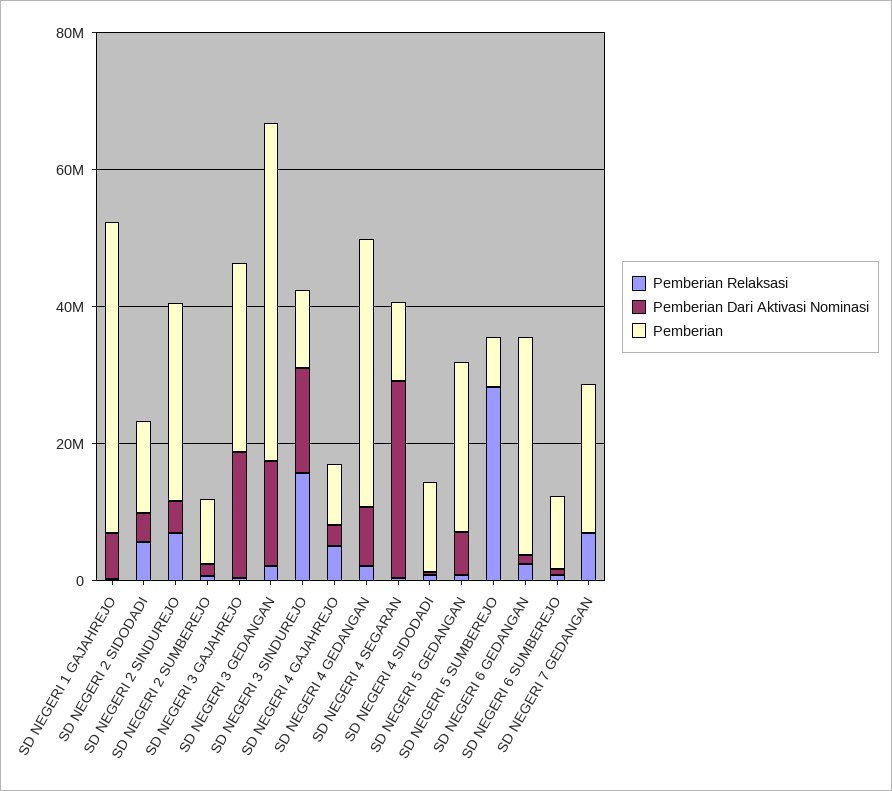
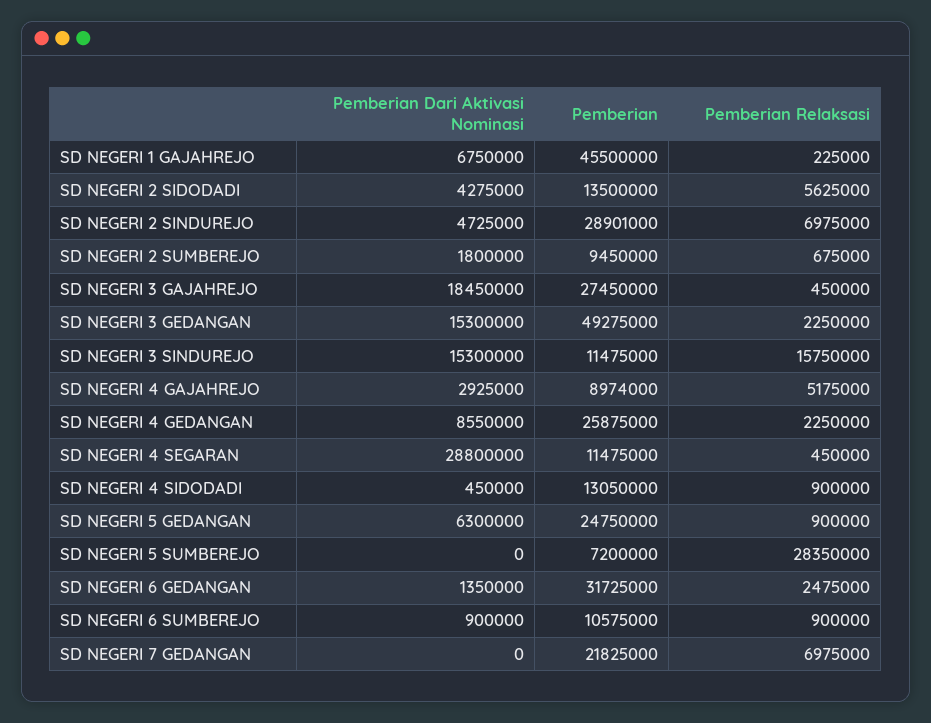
  {
    "Pemberian Relaksasi": {
      "SD NEGERI 1 GAJAHREJO": 225000,
      "SD NEGERI 2 SIDODADI": 5625000,
      "SD NEGERI 2 SINDUREJO": 6975000,
      "SD NEGERI 2 SUMBEREJO": 675000,
      "SD NEGERI 3 GAJAHREJO": 450000,
      "SD NEGERI 3 GEDANGAN": 2250000,
      "SD NEGERI 3 SINDUREJO": 15750000,
      "SD NEGERI 4 GAJAHREJO": 5175000,
      "SD NEGERI 4 GEDANGAN": 2250000,
      "SD NEGERI 4 SEGARAN": 450000,
      "SD NEGERI 4 SIDODADI": 900000,
      "SD NEGERI 5 GEDANGAN": 900000,
      "SD NEGERI 5 SUMBEREJO": 28350000,
      "SD NEGERI 6 GEDANGAN": 2475000,
      "SD NEGERI 6 SUMBEREJO": 900000,
      "SD NEGERI 7 GEDANGAN": 6975000
    },
    "Pemberian Dari Aktivasi Nominasi": {
      "SD NEGERI 1 GAJAHREJO": 6750000,
      "SD NEGERI 2 SIDODADI": 4275000,
      "SD NEGERI 2 SINDUREJO": 4725000,
      "SD NEGERI 2 SUMBEREJO": 1800000,
      "SD NEGERI 3 GAJAHREJO": 18450000,
      "SD NEGERI 3 GEDANGAN": 15300000,
      "SD NEGERI 3 SINDUREJO": 15300000,
      "SD NEGERI 4 GAJAHREJO": 2925000,
      "SD NEGERI 4 GEDANGAN": 8550000,
      "SD NEGERI 4 SEGARAN": 28800000,
      "SD NEGERI 4 SIDODADI": 450000,
      "SD NEGERI 5 GEDANGAN": 6300000,
      "SD NEGERI 5 SUMBEREJO": 0,
      "SD NEGERI 6 GEDANGAN": 1350000,
      "SD NEGERI 6 SUMBEREJO": 900000,
      "SD NEGERI 7 GEDANGAN": 0
    },
    "Pemberian": {
      "SD NEGERI 1 GAJAHREJO": 45500000,
      "SD NEGERI 2 SIDODADI": 13500000,
      "SD NEGERI 2 SINDUREJO": 28901000,
      "SD NEGERI 2 SUMBEREJO": 9450000,
      "SD NEGERI 3 GAJAHREJO": 27450000,
      "SD NEGERI 3 GEDANGAN": 49275000,
      "SD NEGERI 3 SINDUREJO": 11475000,
      "SD NEGERI 4 GAJAHREJO": 8974000,
-     "SD NEGERI 4 GEDANGAN": 40000000,
+     "SD NEGERI 4 GEDANGAN": 25875000,
      "SD NEGERI 4 SEGARAN": 11475000,
      "SD NEGERI 4 SIDODADI": 13050000,
      "SD NEGERI 5 GEDANGAN": 24750000,
      "SD NEGERI 5 SUMBEREJO": 7200000,
      "SD NEGERI 6 GEDANGAN": 31725000,
      "SD NEGERI 6 SUMBEREJO": 10575000,
      "SD NEGERI 7 GEDANGAN": 21825000
    }
  }

